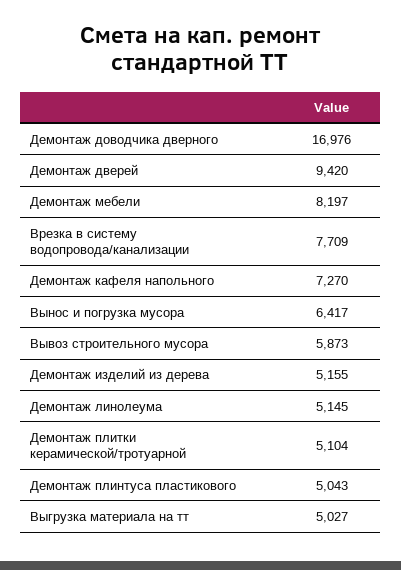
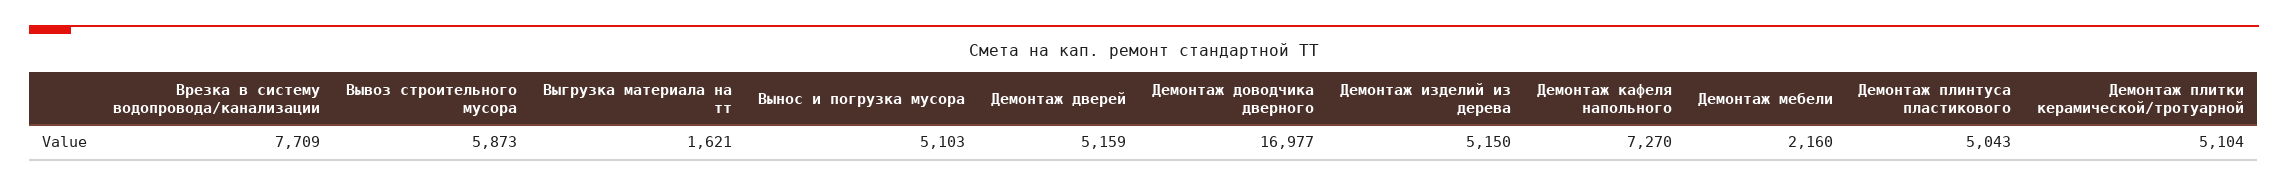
  {
-   "Демонтаж доводчика дверного": 16976,
+   "Демонтаж доводчика дверного": 16977,
-   "Демонтаж дверей": 9420,
+   "Демонтаж дверей": 5159,
-   "Демонтаж мебели": 8197,
+   "Демонтаж мебели": 2160,
    "Врезка в систему водопровода/канализации": 7709,
    "Демонтаж кафеля напольного": 7270,
-   "Вынос и погрузка мусора": 6417,
+   "Вынос и погрузка мусора": 5103,
    "Вывоз строительного мусора": 5873,
-   "Демонтаж изделий из дерева": 5155,
+   "Демонтаж изделий из дерева": 5150,
-   "Демонтаж линолеума": 5145,
    "Демонтаж плитки керамической/тротуарной": 5104,
    "Демонтаж плинтуса пластикового": 5043,
-   "Выгрузка материала на тт": 5027
+   "Выгрузка материала на тт": 1621
  }

